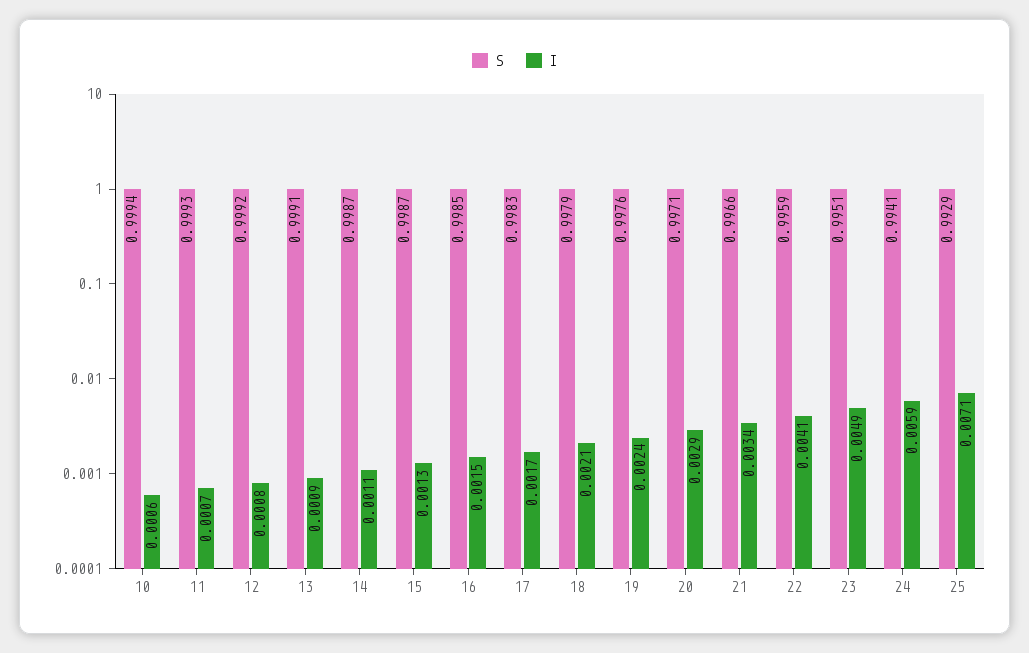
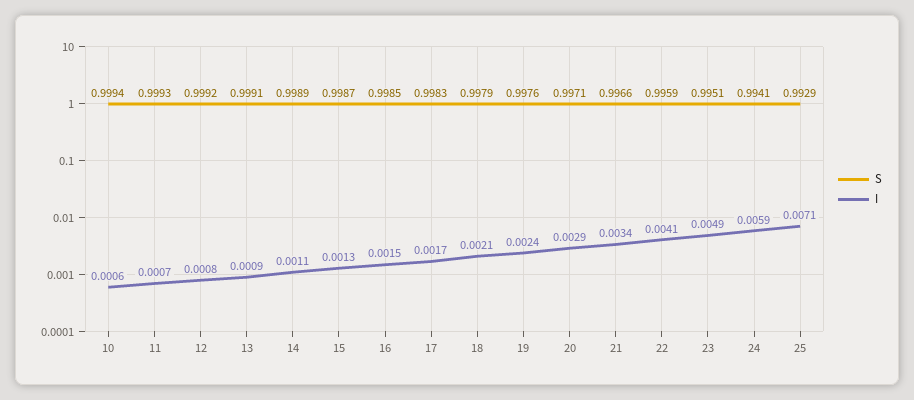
  {
    "S": {
      "10": 0.9994,
      "11": 0.9993,
      "12": 0.9992,
      "13": 0.9991,
-     "14": 0.9987,
+     "14": 0.9989,
      "15": 0.9987,
      "16": 0.9985,
      "17": 0.9983,
      "18": 0.9979,
      "19": 0.9976,
      "20": 0.9971,
      "21": 0.9966,
      "22": 0.9959,
      "23": 0.9951,
      "24": 0.9941,
      "25": 0.9929
    },
    "I": {
      "10": 0.0006,
      "11": 0.0007,
      "12": 0.0008,
      "13": 0.0009,
      "14": 0.0011,
      "15": 0.0013,
      "16": 0.0015,
      "17": 0.0017,
      "18": 0.0021,
      "19": 0.0024,
      "20": 0.0029,
      "21": 0.0034,
      "22": 0.0041,
      "23": 0.0049,
      "24": 0.0059,
      "25": 0.0071
    }
  }

